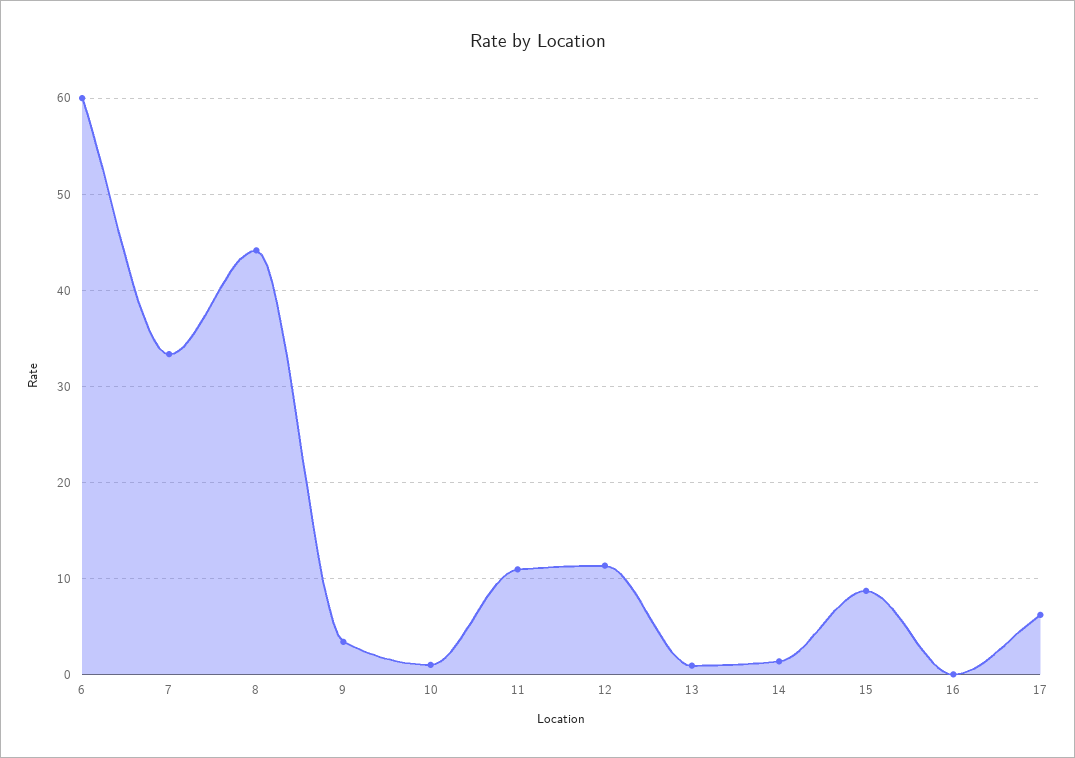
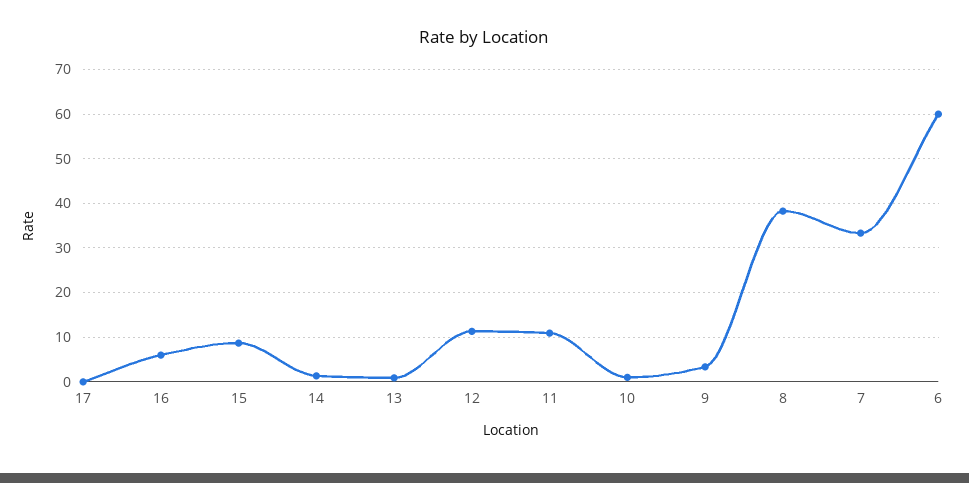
  {
    "6": 60,
    "7": 33,
-   "8": 44,
+   "8": 38,
    "9": 3,
    "10": 1,
    "11": 11,
    "12": 11,
    "13": 1,
    "14": 1,
    "15": 9,
-   "16": 0,
+   "16": 6,
-   "17": 6
+   "17": 0
  }

